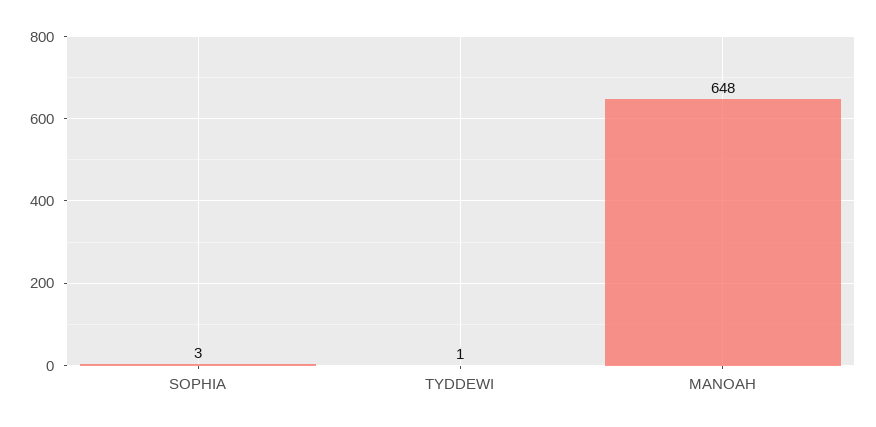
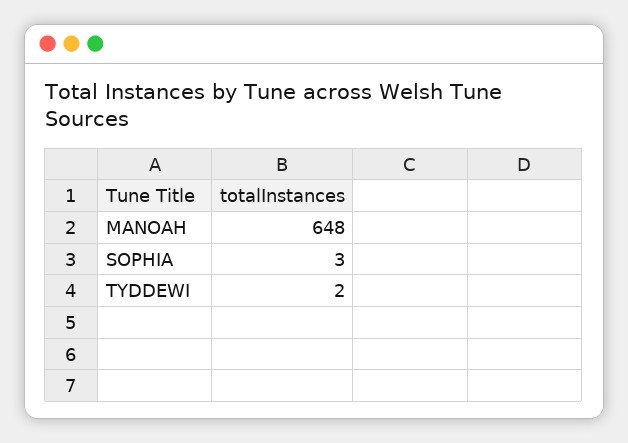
  {
    "SOPHIA": 3,
-   "TYDDEWI": 1,
+   "TYDDEWI": 2,
    "MANOAH": 648
  }

